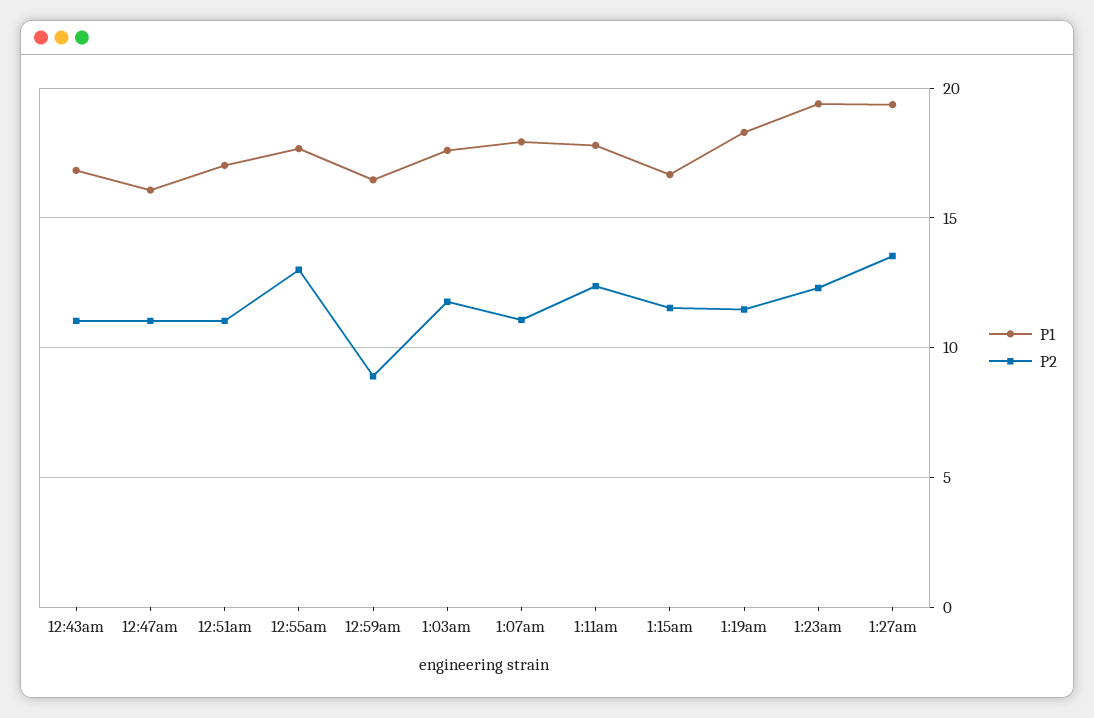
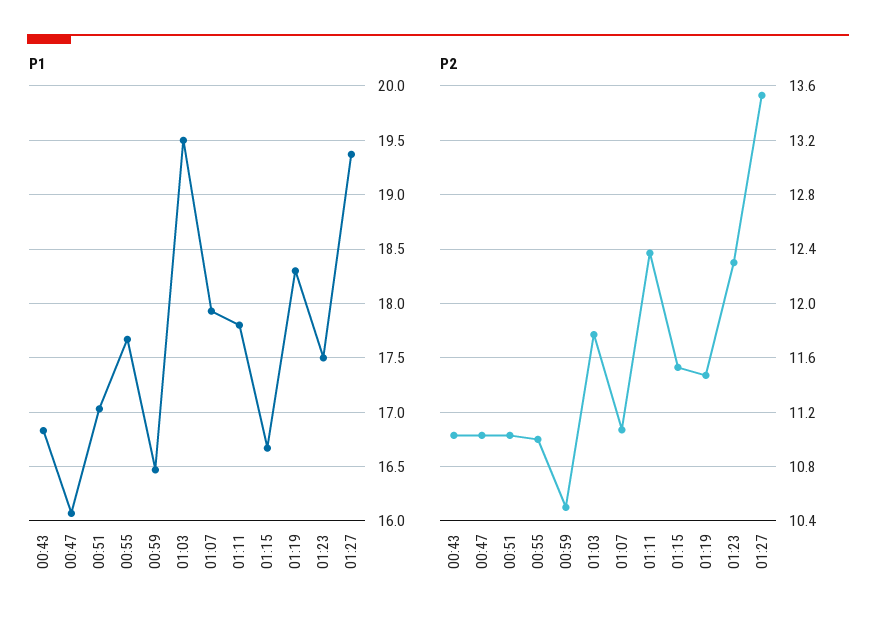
  {
    "P1": {
      "12:43am": 16.8,
      "12:47am": 16.1,
      "12:51am": 17,
      "12:55am": 17.7,
      "12:59am": 16.5,
-     "1:03am": 17.5,
+     "1:03am": 19.5,
      "1:07am": 17.9,
      "1:11am": 17.8,
      "1:15am": 16.7,
      "1:19am": 18.3,
-     "1:23am": 19.5,
+     "1:23am": 17.5,
      "1:27am": 19.4
    },
    "P2": {
      "12:43am": 11.05,
      "12:47am": 11.05,
      "12:51am": 11.05,
-     "12:55am": 13,
+     "12:55am": 11,
-     "12:59am": 9,
+     "12:59am": 10.5,
      "1:03am": 11.75,
      "1:07am": 11.05,
      "1:11am": 12.35,
      "1:15am": 11.55,
      "1:19am": 11.45,
      "1:23am": 12.3,
      "1:27am": 13.55
    }
  }

